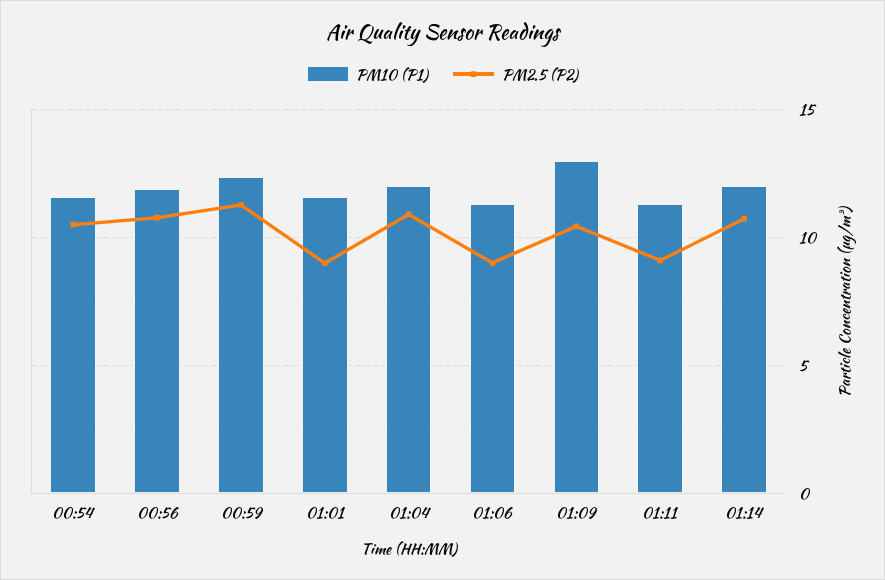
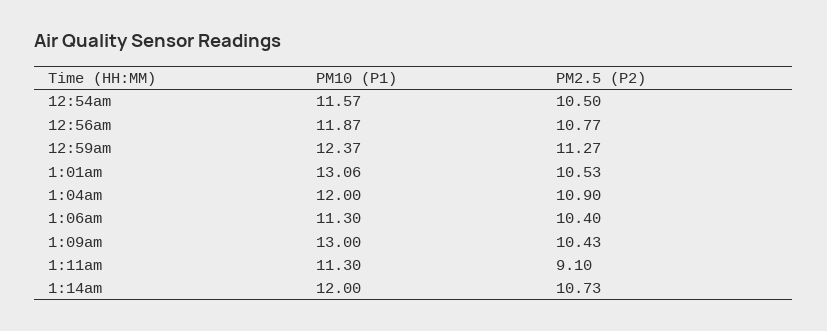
  {
    "PM10 (P1)": {
      "00:54": 11.57,
      "00:56": 11.87,
      "00:59": 12.37,
-     "01:01": 11.5,
+     "01:01": 13.06,
      "01:04": 12,
      "01:06": 11.3,
      "01:09": 13,
      "01:11": 11.3,
      "01:14": 12
    },
    "PM2.5 (P2)": {
      "00:54": 10.5,
      "00:56": 10.77,
      "00:59": 11.27,
-     "01:01": 9,
+     "01:01": 10.53,
      "01:04": 10.9,
-     "01:06": 9,
+     "01:06": 10.4,
      "01:09": 10.43,
      "01:11": 9.1,
      "01:14": 10.73
    }
  }

